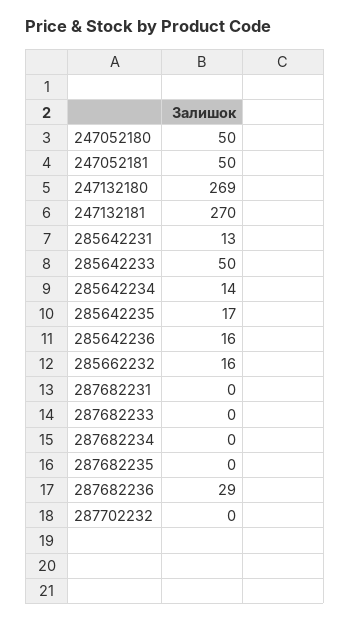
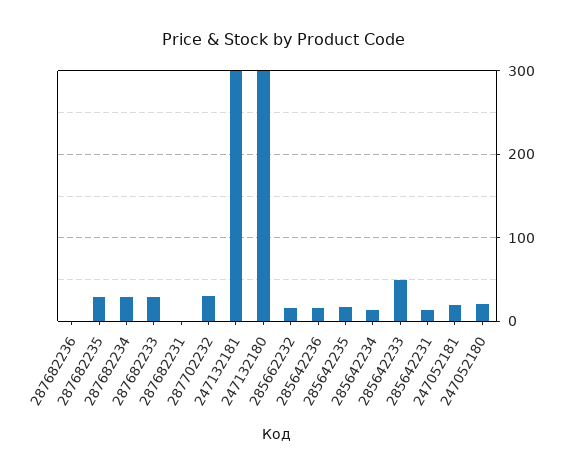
  {
-   "247052180": 50,
+   "247052180": 20,
-   "247052181": 50,
+   "247052181": 20,
-   "247132180": 269,
+   "247132180": 300,
-   "247132181": 270,
+   "247132181": 300,
    "285642231": 13,
    "285642233": 50,
    "285642234": 14,
    "285642235": 17,
    "285642236": 16,
    "285662232": 16,
    "287682231": 0,
-   "287682233": 0,
+   "287682233": 30,
-   "287682234": 0,
+   "287682234": 30,
-   "287682235": 0,
+   "287682235": 30,
-   "287682236": 29,
+   "287682236": 0,
-   "287702232": 0
+   "287702232": 30
  }

